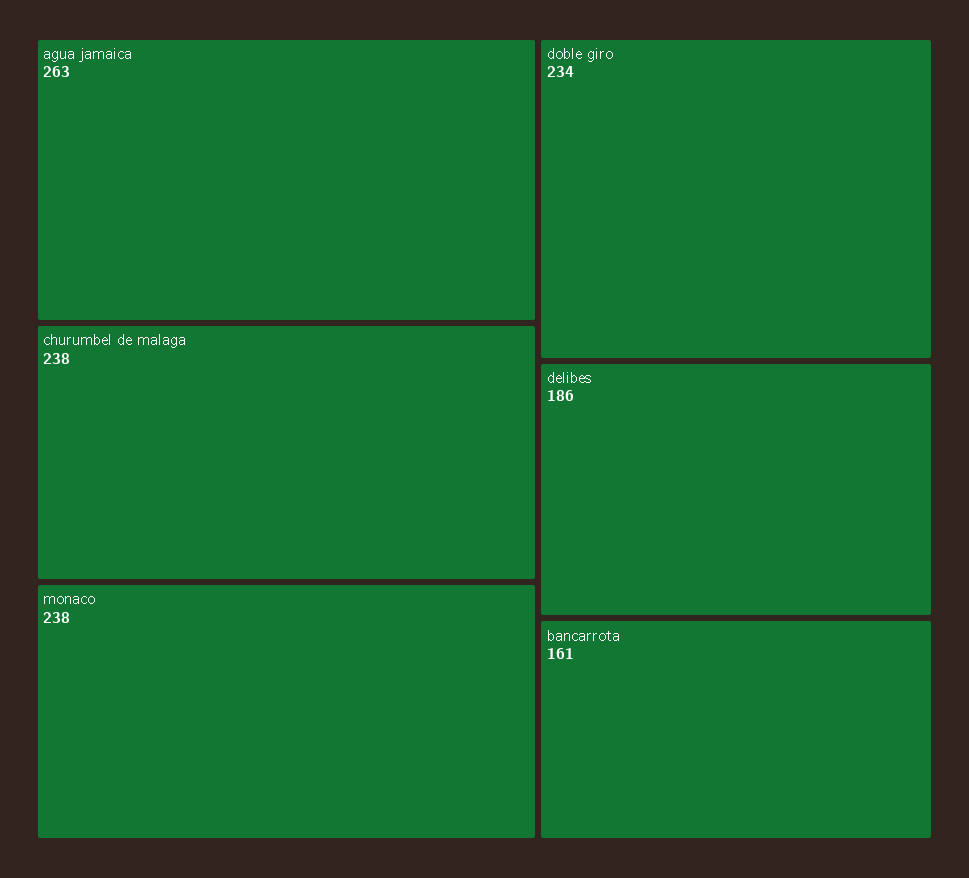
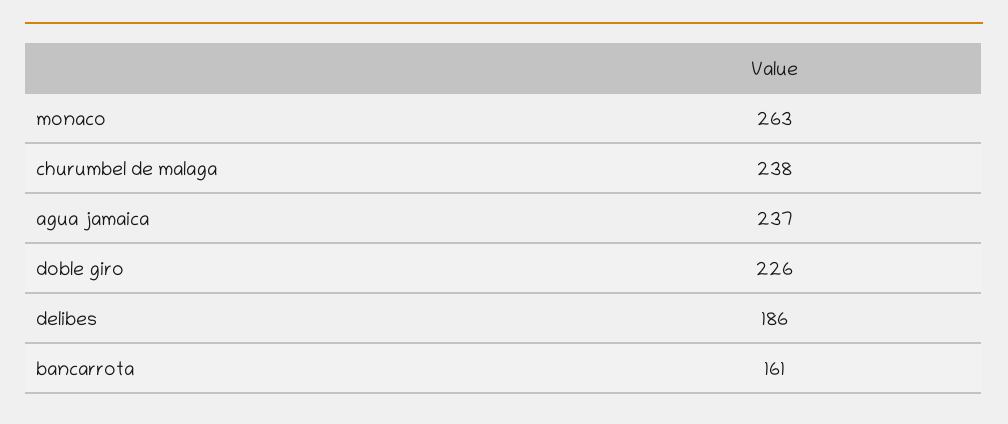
  {
-   "agua jamaica": 263,
+   "agua jamaica": 237,
    "churumbel de malaga": 238,
-   "monaco": 238,
+   "monaco": 263,
-   "doble giro": 234,
+   "doble giro": 226,
    "delibes": 186,
    "bancarrota": 161
  }

